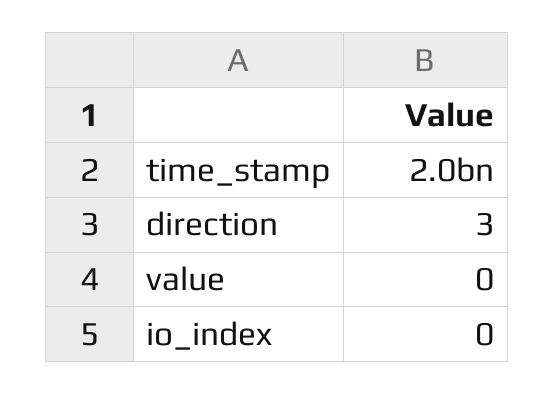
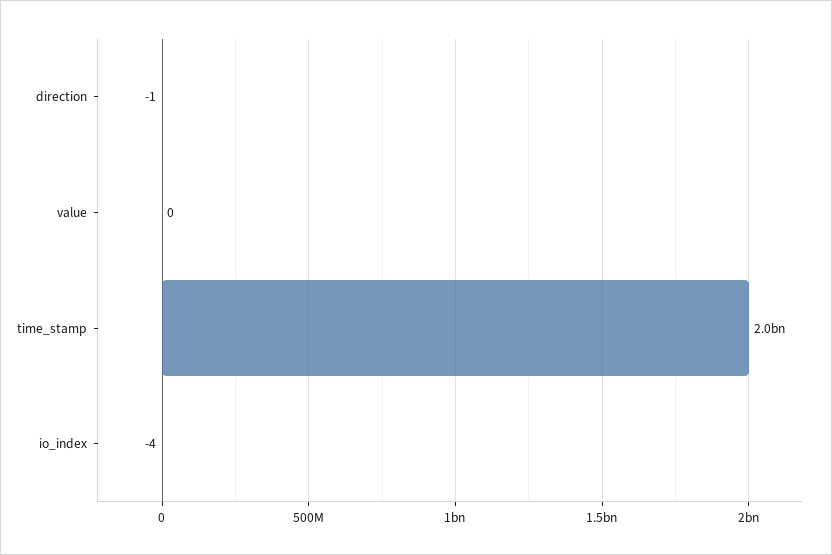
  {
    "time_stamp": 2000000000,
-   "direction": 3,
+   "direction": -1,
    "value": 0,
-   "io_index": 0
+   "io_index": -4
  }

